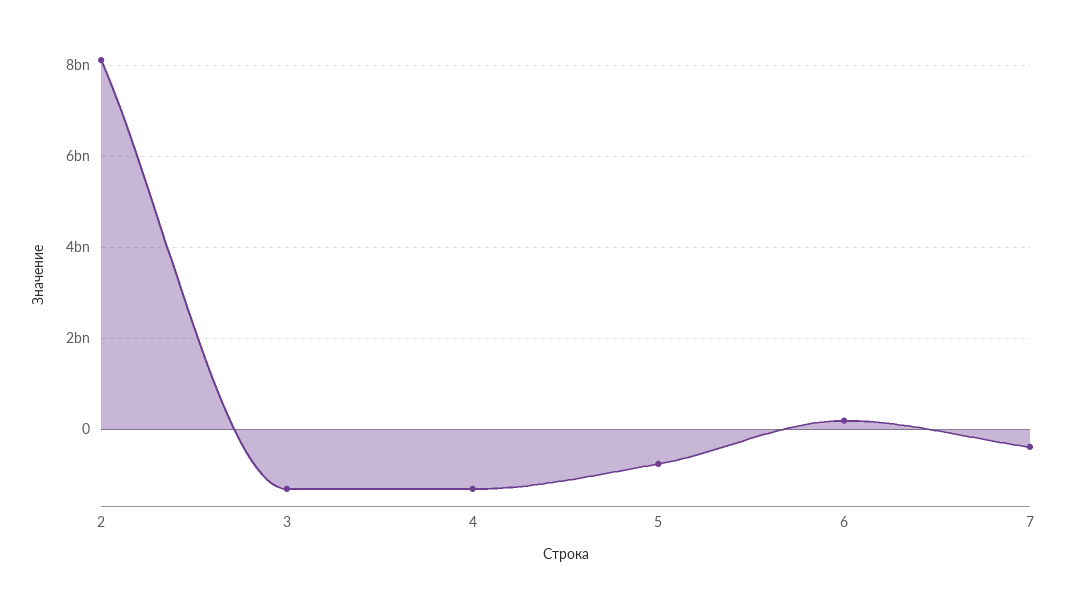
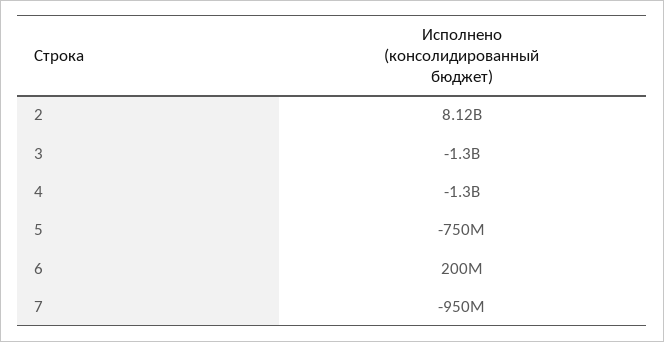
  {
    "2": 8120000000,
    "3": -1300000000,
    "4": -1300000000,
    "5": -750000000,
    "6": 200000000,
-   "7": -400000000
+   "7": -950000000
  }

